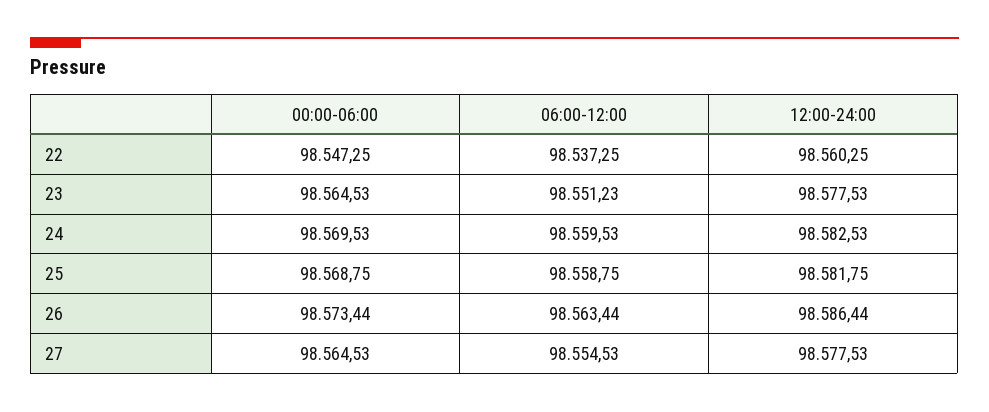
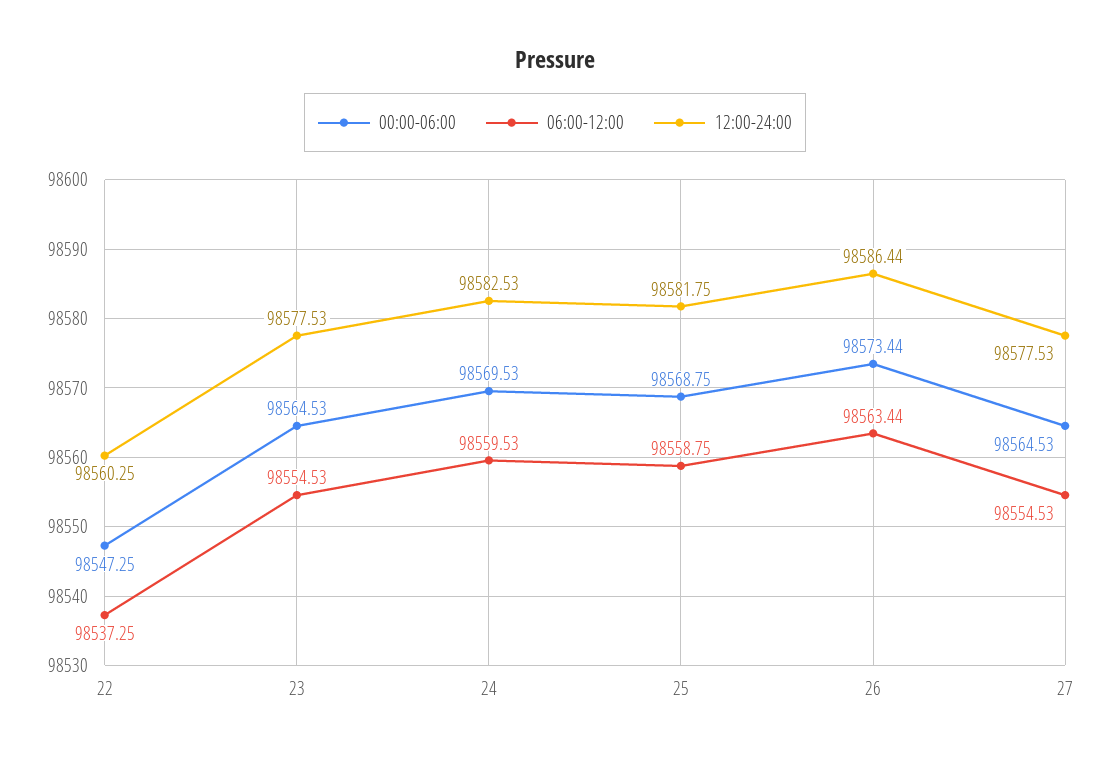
  {
    "00:00-06:00": {
      "22": 98547.25,
      "23": 98564.53,
      "24": 98569.53,
      "25": 98568.75,
      "26": 98573.44,
      "27": 98564.53
    },
    "06:00-12:00": {
      "22": 98537.25,
-     "23": 98551.23,
+     "23": 98554.53,
      "24": 98559.53,
      "25": 98558.75,
      "26": 98563.44,
      "27": 98554.53
    },
    "12:00-24:00": {
      "22": 98560.25,
      "23": 98577.53,
      "24": 98582.53,
      "25": 98581.75,
      "26": 98586.44,
      "27": 98577.53
    }
  }

